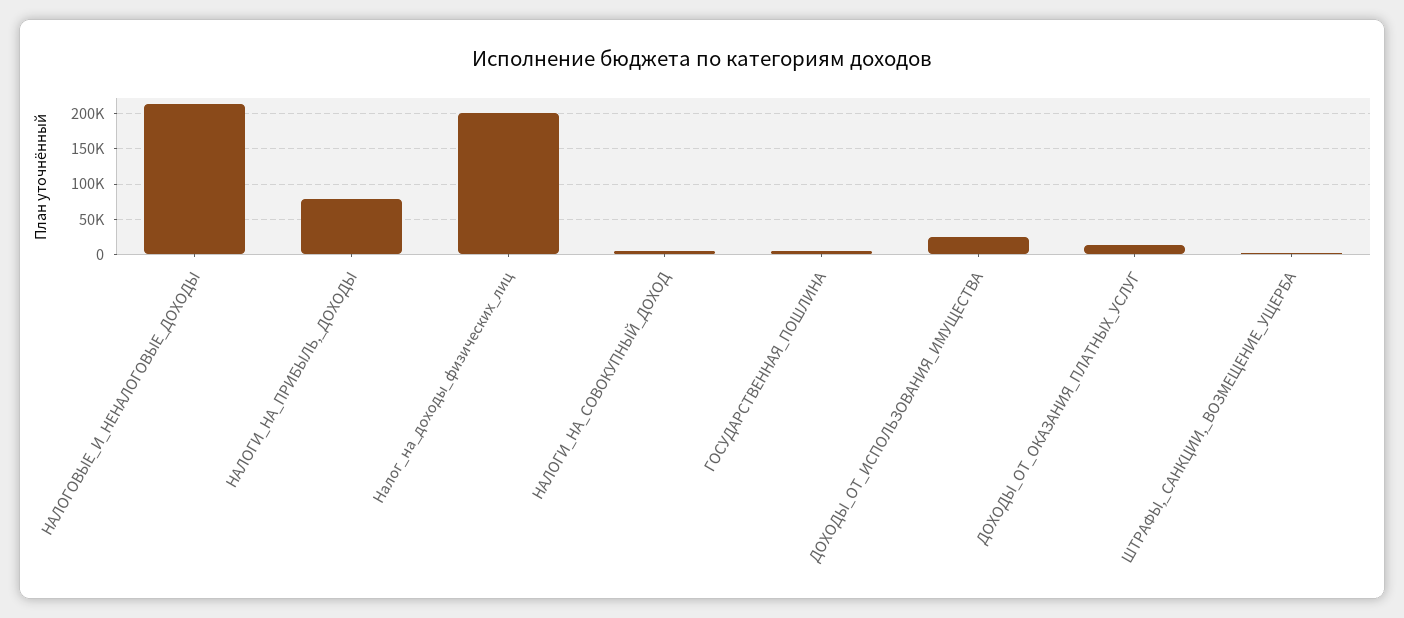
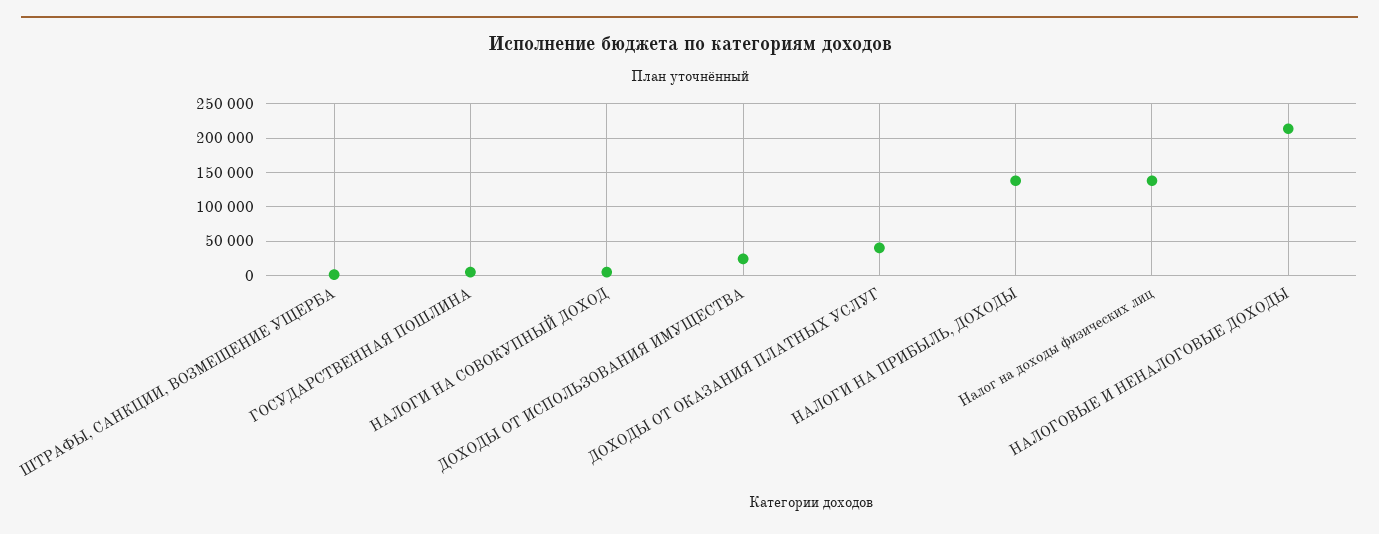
  {
    "НАЛОГОВЫЕ_И_НЕНАЛОГОВЫЕ_ДОХОДЫ": 210000,
-   "НАЛОГИ_НА_ПРИБЫЛЬ,_ДОХОДЫ": 80000,
+   "НАЛОГИ_НА_ПРИБЫЛЬ,_ДОХОДЫ": 140000,
-   "Налог_на_доходы_физических_лиц": 200000,
+   "Налог_на_доходы_физических_лиц": 140000,
    "НАЛОГИ_НА_СОВОКУПНЫЙ_ДОХОД": 10000,
    "ГОСУДАРСТВЕННАЯ_ПОШЛИНА": 10000,
    "ДОХОДЫ_ОТ_ИСПОЛЬЗОВАНИЯ_ИМУЩЕСТВА": 20000,
-   "ДОХОДЫ_ОТ_ОКАЗАНИЯ_ПЛАТНЫХ_УСЛУГ": 10000,
+   "ДОХОДЫ_ОТ_ОКАЗАНИЯ_ПЛАТНЫХ_УСЛУГ": 40000,
    "ШТРАФЫ,_САНКЦИИ,_ВОЗМЕЩЕНИЕ_УЩЕРБА": 0
  }

